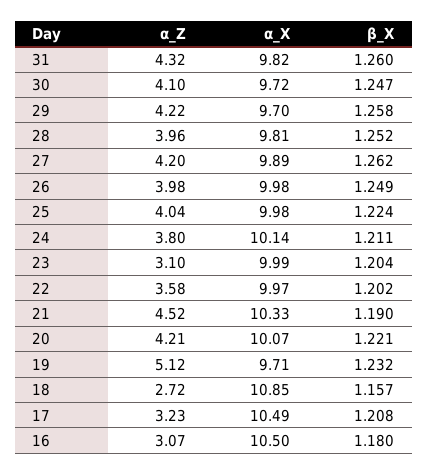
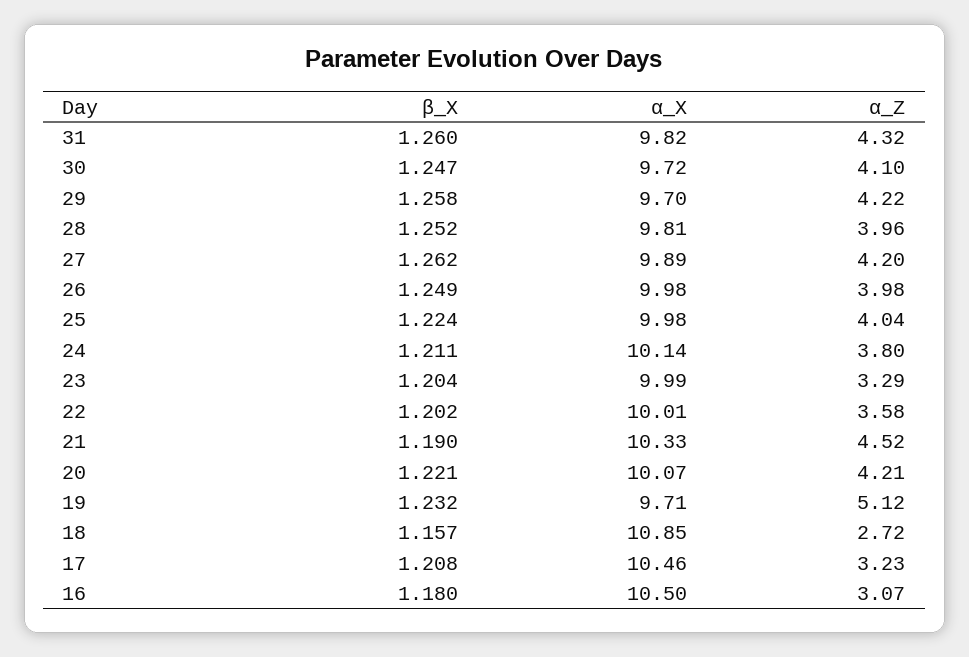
  {
    "α_Z": {
      "31": 4.32,
      "30": 4.1,
      "29": 4.22,
      "28": 3.96,
      "27": 4.2,
      "26": 3.98,
      "25": 4.04,
      "24": 3.8,
-     "23": 3.1,
+     "23": 3.29,
      "22": 3.58,
      "21": 4.52,
      "20": 4.21,
      "19": 5.12,
      "18": 2.72,
      "17": 3.23,
      "16": 3.07
    },
    "α_X": {
      "31": 9.82,
      "30": 9.72,
      "29": 9.7,
      "28": 9.81,
      "27": 9.89,
      "26": 9.98,
      "25": 9.98,
      "24": 10.14,
      "23": 9.99,
-     "22": 9.97,
+     "22": 10.01,
      "21": 10.33,
      "20": 10.07,
      "19": 9.71,
      "18": 10.85,
-     "17": 10.49,
+     "17": 10.46,
      "16": 10.5
    },
    "β_X": {
      "31": 1.26,
      "30": 1.247,
      "29": 1.258,
      "28": 1.252,
      "27": 1.262,
      "26": 1.249,
      "25": 1.224,
      "24": 1.211,
      "23": 1.204,
      "22": 1.202,
      "21": 1.19,
      "20": 1.221,
      "19": 1.232,
      "18": 1.157,
      "17": 1.208,
      "16": 1.18
    }
  }

